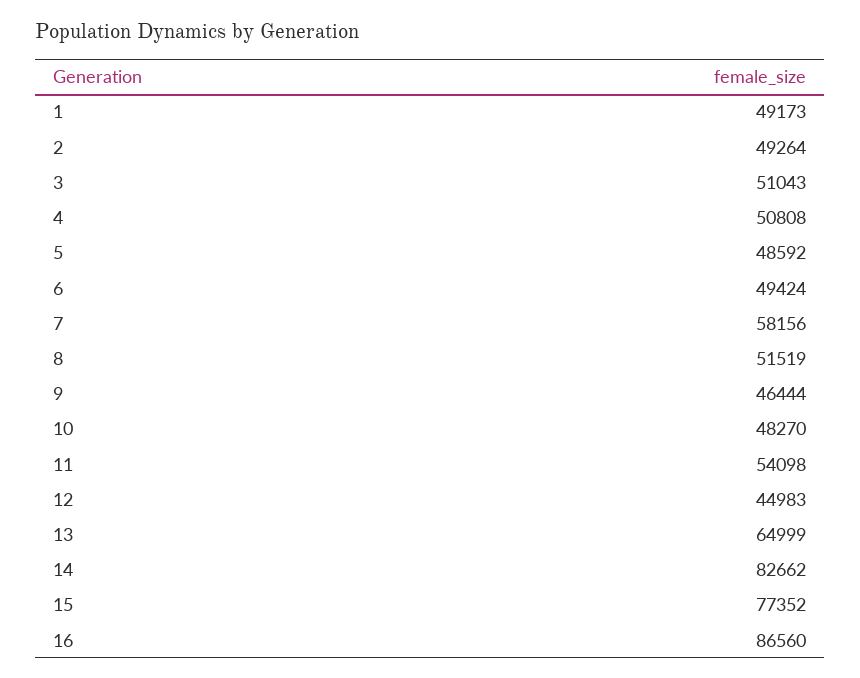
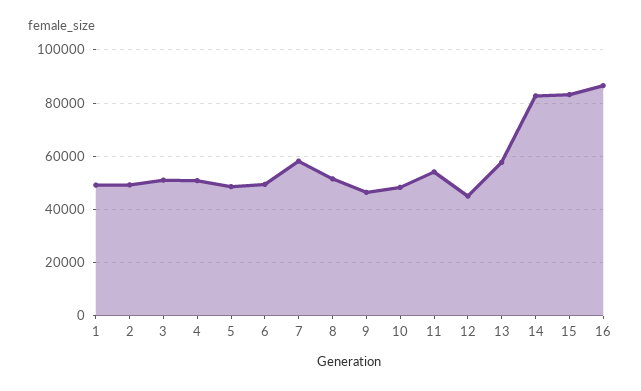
  {
    "1": 49173,
    "2": 49264,
    "3": 51043,
    "4": 50808,
    "5": 48592,
    "6": 49424,
    "7": 58156,
    "8": 51519,
    "9": 46444,
    "10": 48270,
    "11": 54098,
    "12": 44983,
-   "13": 64999,
+   "13": 57500,
    "14": 82662,
-   "15": 77352,
+   "15": 82500,
    "16": 86560
  }

